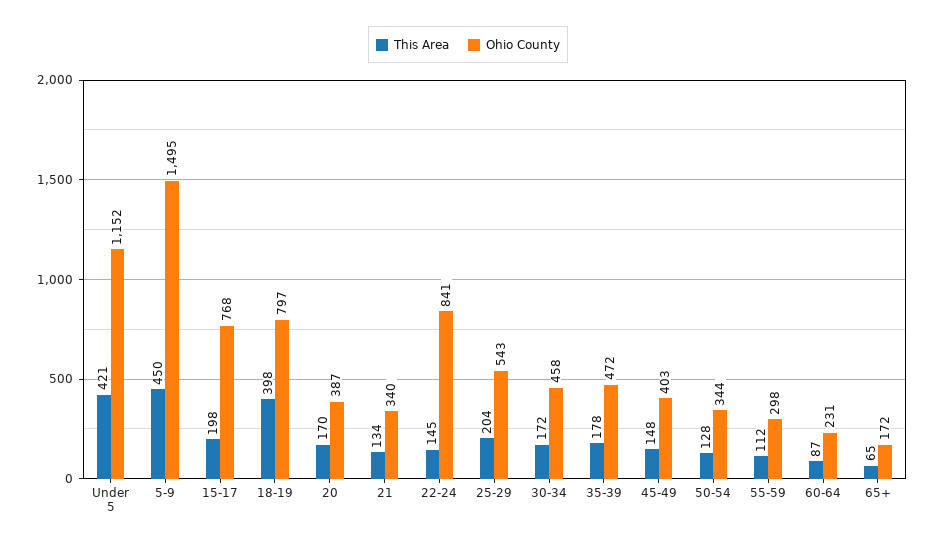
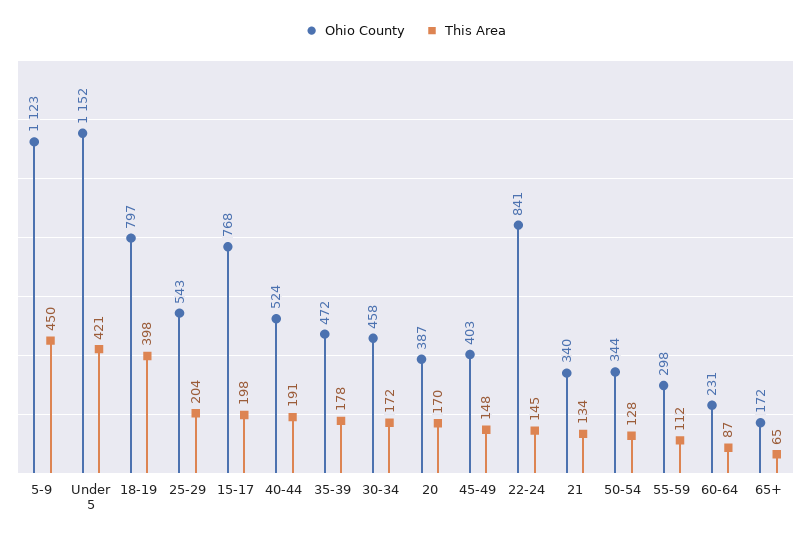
  {
    "This Area": {
      "Under 5": 421,
      "5-9": 450,
      "15-17": 198,
      "18-19": 398,
      "20": 170,
      "21": 134,
      "22-24": 145,
      "25-29": 204,
      "30-34": 172,
      "35-39": 178,
      "45-49": 148,
      "50-54": 128,
      "55-59": 112,
      "60-64": 87,
-     "65+": 65
+     "65+": 65,
+     "40-44": 191
    },
    "Ohio County": {
      "Under 5": 1152,
-     "5-9": 1495,
+     "5-9": 1123,
      "15-17": 768,
      "18-19": 797,
      "20": 387,
      "21": 340,
      "22-24": 841,
      "25-29": 543,
      "30-34": 458,
      "35-39": 472,
      "45-49": 403,
      "50-54": 344,
      "55-59": 298,
      "60-64": 231,
-     "65+": 172
+     "65+": 172,
+     "40-44": 524
    }
  }

